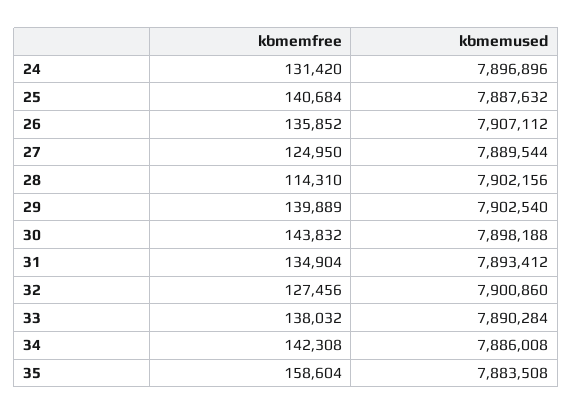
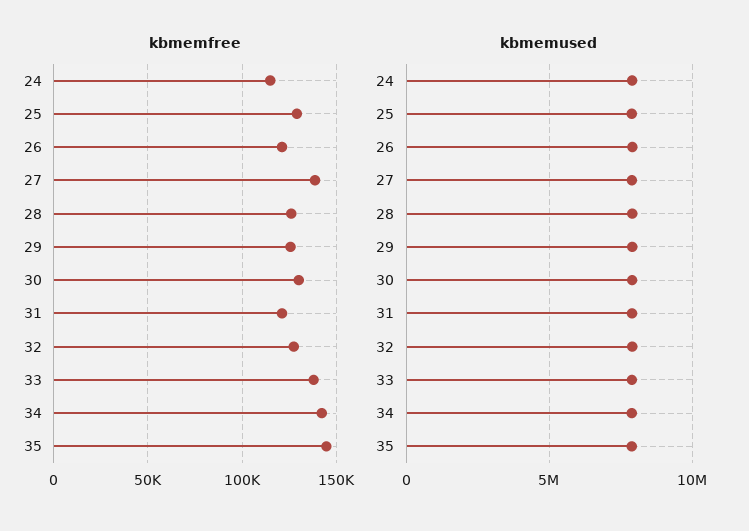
  {
    "kbmemfree": {
-     "24": 131420,
+     "24": 115000,
-     "25": 140684,
+     "25": 130000,
-     "26": 135852,
+     "26": 120000,
-     "27": 124950,
+     "27": 140000,
-     "28": 114310,
+     "28": 125000,
-     "29": 139889,
+     "29": 125000,
-     "30": 143832,
+     "30": 130000,
-     "31": 134904,
+     "31": 120000,
      "32": 127456,
      "33": 138032,
      "34": 142308,
-     "35": 158604
+     "35": 145000
    },
    "kbmemused": {
      "24": 7896896,
      "25": 7887632,
      "26": 7907112,
      "27": 7889544,
      "28": 7902156,
      "29": 7902540,
      "30": 7898188,
      "31": 7893412,
      "32": 7900860,
      "33": 7890284,
      "34": 7886008,
      "35": 7883508
    }
  }

